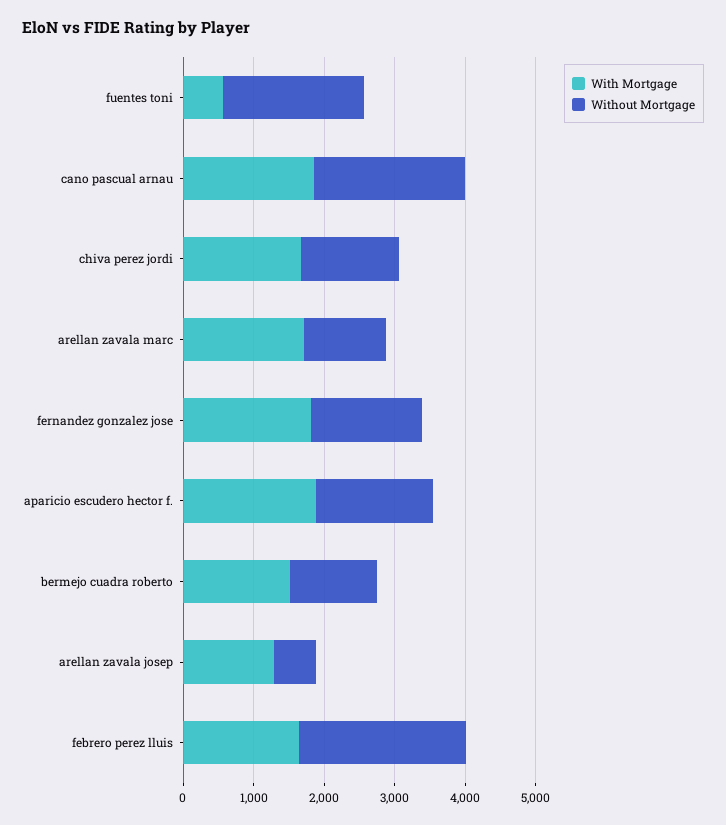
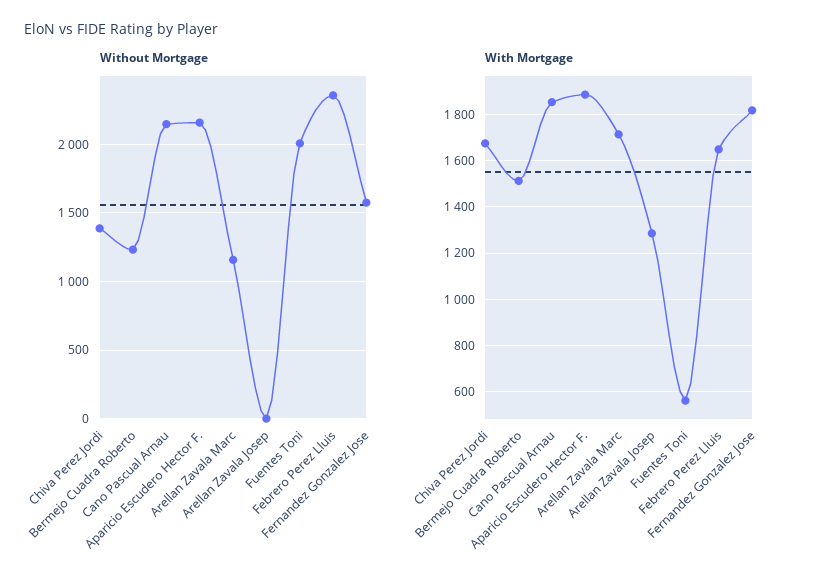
  {
    "With Mortgage": {
      "fuentes toni": 550,
      "cano pascual arnau": 1850,
      "chiva perez jordi": 1700,
      "arellan zavala marc": 1700,
      "fernandez gonzalez jose": 1800,
      "aparicio escudero hector f.": 1900,
      "bermejo cuadra roberto": 1500,
      "arellan zavala josep": 1300,
      "febrero perez lluis": 1650
    },
    "Without Mortgage": {
      "fuentes toni": 2000,
      "cano pascual arnau": 2150,
      "chiva perez jordi": 1400,
      "arellan zavala marc": 1150,
      "fernandez gonzalez jose": 1600,
-     "aparicio escudero hector f.": 1600,
+     "aparicio escudero hector f.": 2150,
      "bermejo cuadra roberto": 1250,
-     "arellan zavala josep": 600,
+     "arellan zavala josep": 0,
      "febrero perez lluis": 2350
    }
  }

